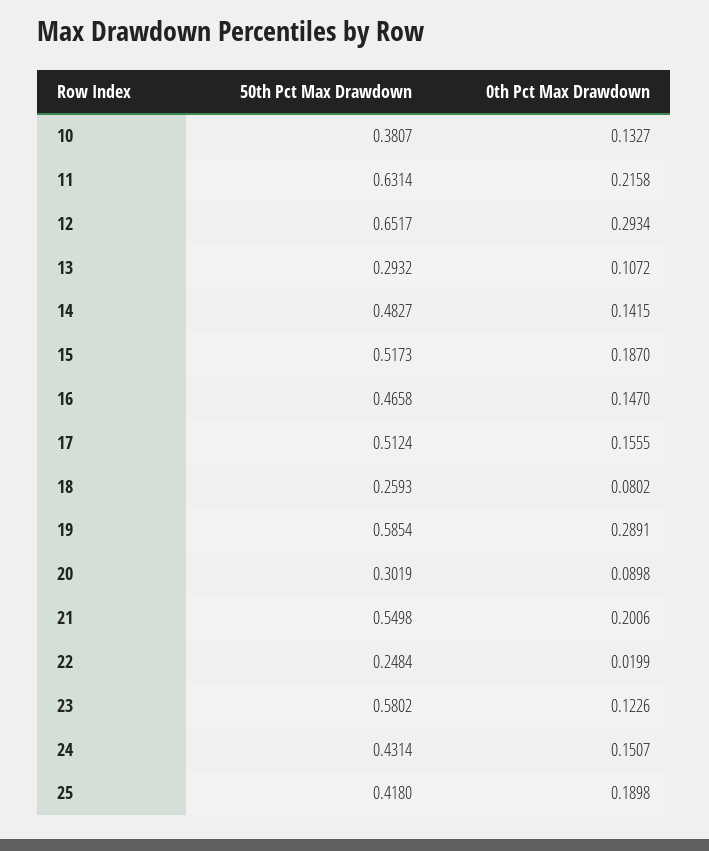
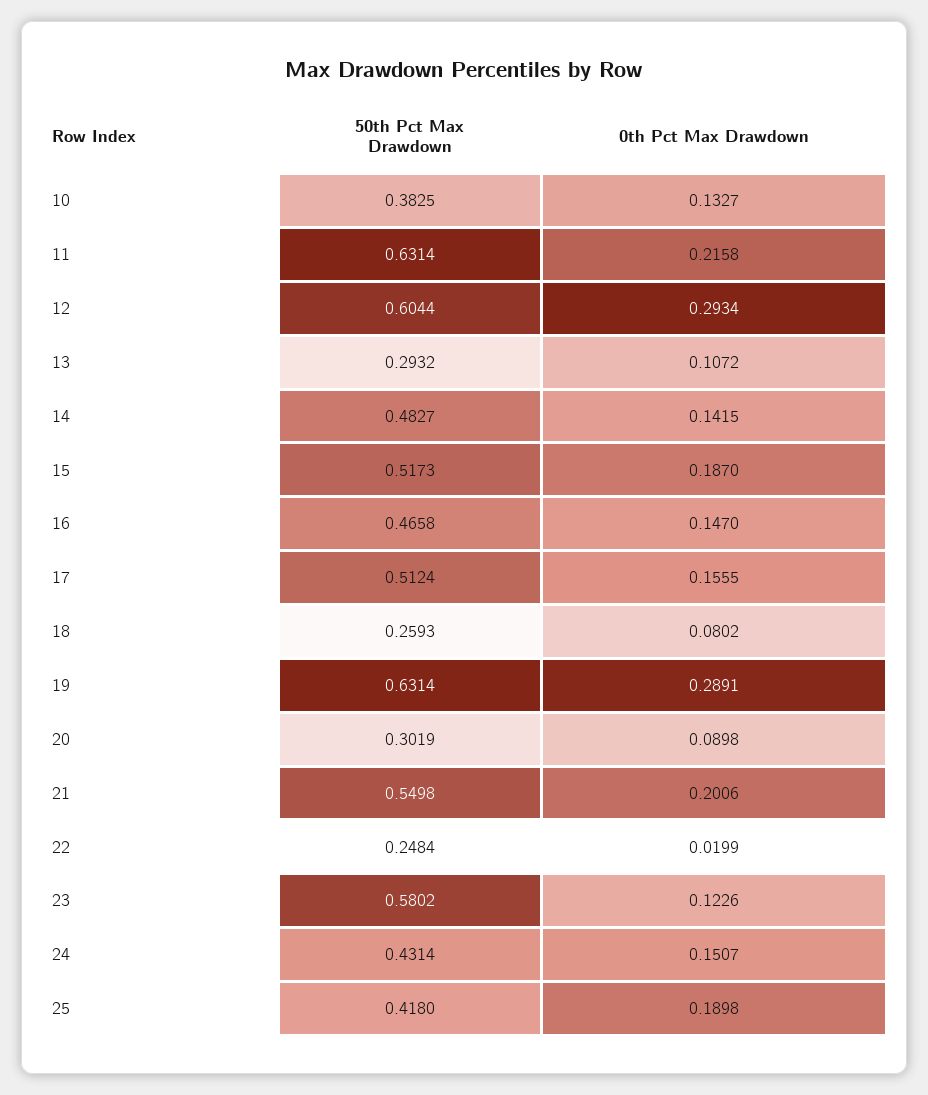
  {
    "50th Pct Max Drawdown": {
-     "10": 0.3807,
+     "10": 0.3825,
      "11": 0.6314,
-     "12": 0.6517,
+     "12": 0.6044,
      "13": 0.2932,
      "14": 0.4827,
      "15": 0.5173,
      "16": 0.4658,
      "17": 0.5124,
      "18": 0.2593,
-     "19": 0.5854,
+     "19": 0.6314,
      "20": 0.3019,
      "21": 0.5498,
      "22": 0.2484,
      "23": 0.5802,
      "24": 0.4314,
      "25": 0.418
    },
    "0th Pct Max Drawdown": {
      "10": 0.1327,
      "11": 0.2158,
      "12": 0.2934,
      "13": 0.1072,
      "14": 0.1415,
      "15": 0.187,
      "16": 0.147,
      "17": 0.1555,
      "18": 0.0802,
      "19": 0.2891,
      "20": 0.0898,
      "21": 0.2006,
      "22": 0.0199,
      "23": 0.1226,
      "24": 0.1507,
      "25": 0.1898
    }
  }

